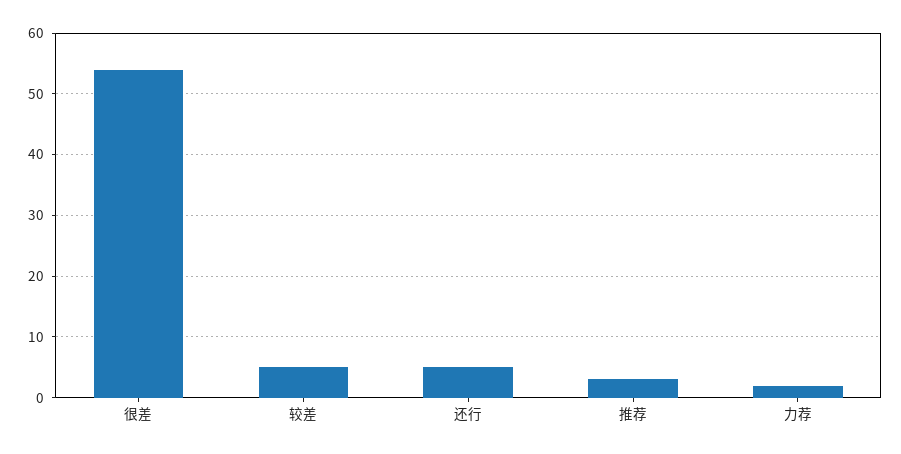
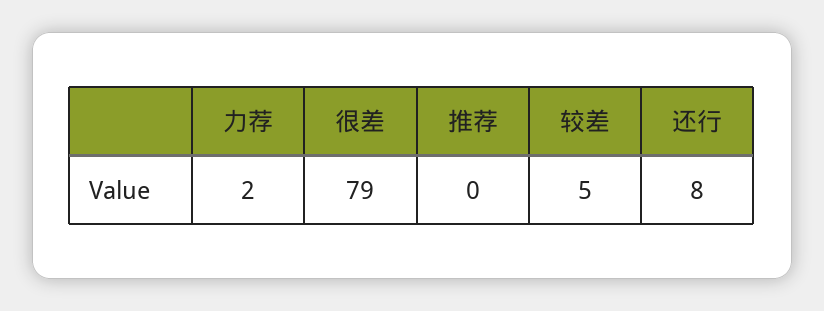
  {
-   "很差": 54,
+   "很差": 79,
    "较差": 5,
-   "还行": 5,
+   "还行": 8,
-   "推荐": 3,
+   "推荐": 0,
    "力荐": 2
  }

